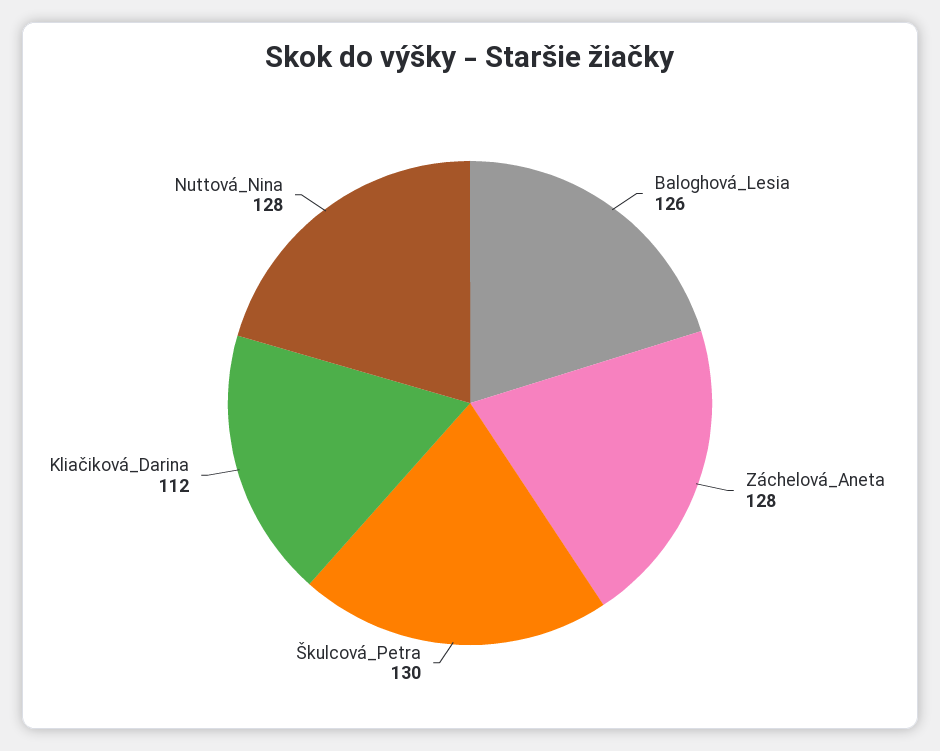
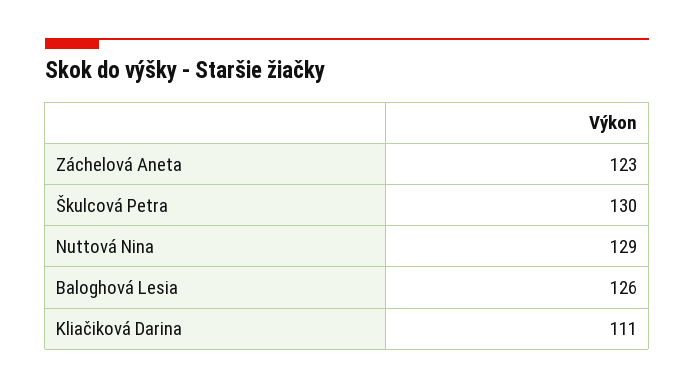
  {
    "Baloghová_Lesia": 126,
-   "Záchelová_Aneta": 128,
+   "Záchelová_Aneta": 123,
    "Škulcová_Petra": 130,
-   "Kliačiková_Darina": 112,
+   "Kliačiková_Darina": 111,
-   "Nuttová_Nina": 128
+   "Nuttová_Nina": 129
  }

